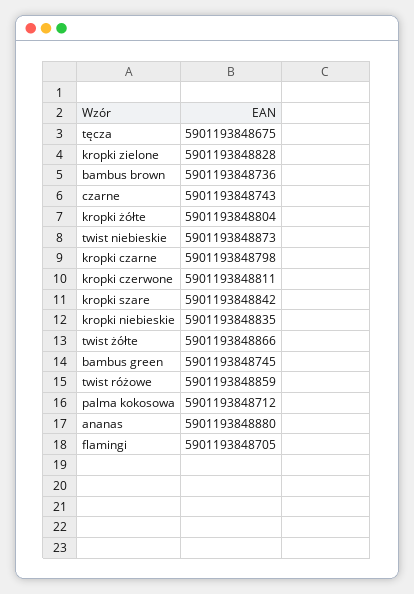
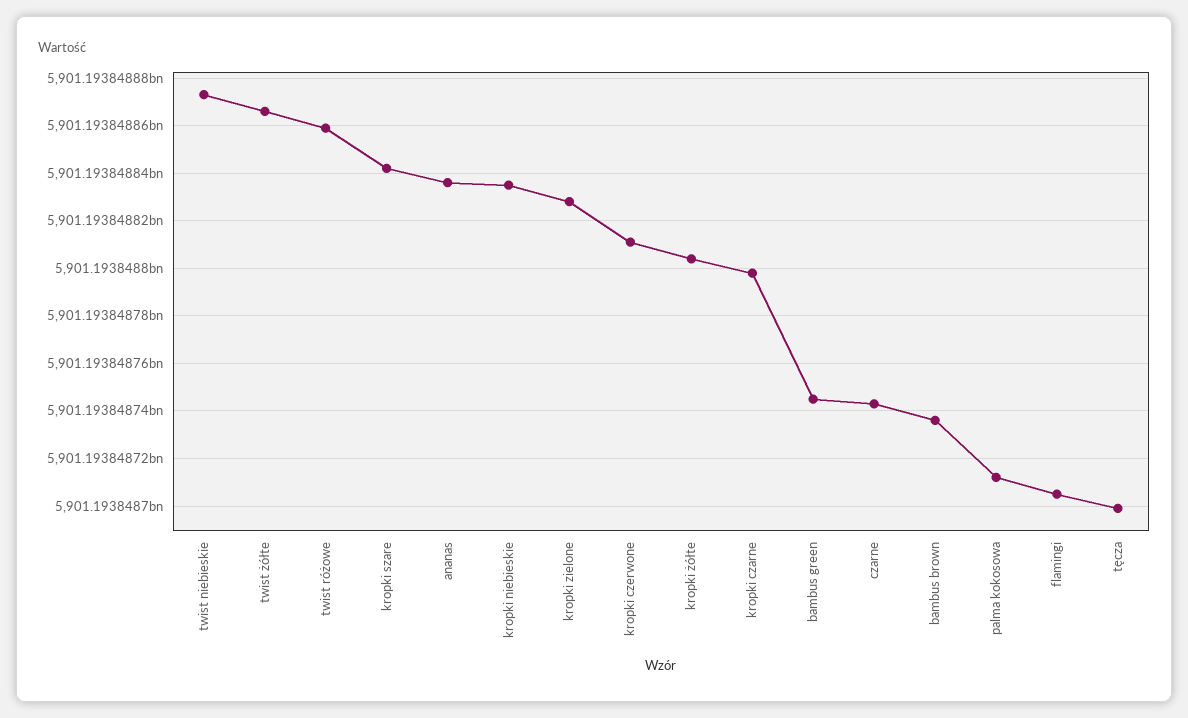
  {
-   "tęcza": 5901193848675,
+   "tęcza": 5901193848700,
    "kropki zielone": 5901193848828,
    "bambus brown": 5901193848736,
    "czarne": 5901193848743,
    "kropki żółte": 5901193848804,
    "twist niebieskie": 5901193848873,
    "kropki czarne": 5901193848798,
    "kropki czerwone": 5901193848811,
    "kropki szare": 5901193848842,
    "kropki niebieskie": 5901193848835,
    "twist żółte": 5901193848866,
    "bambus green": 5901193848745,
    "twist różowe": 5901193848859,
    "palma kokosowa": 5901193848712,
-   "ananas": 5901193848880,
+   "ananas": 5901193848835,
    "flamingi": 5901193848705
  }

